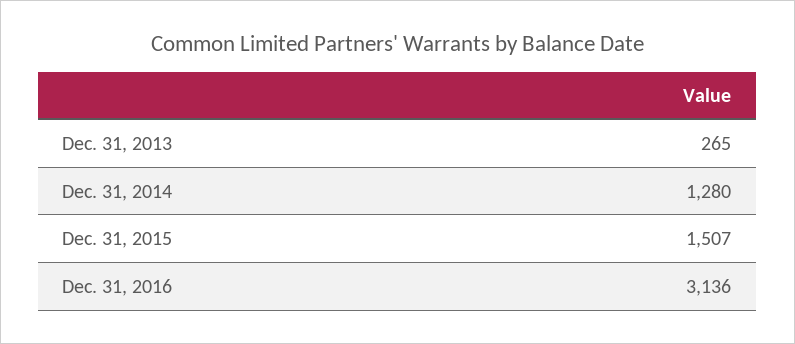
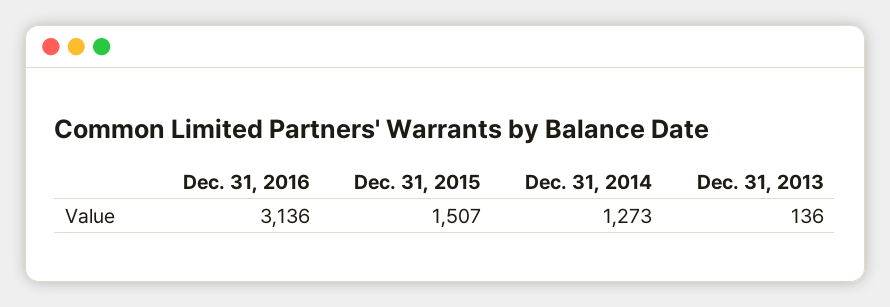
  {
-   "Dec. 31, 2013": 265,
+   "Dec. 31, 2013": 136,
-   "Dec. 31, 2014": 1280,
+   "Dec. 31, 2014": 1273,
    "Dec. 31, 2015": 1507,
    "Dec. 31, 2016": 3136
  }

